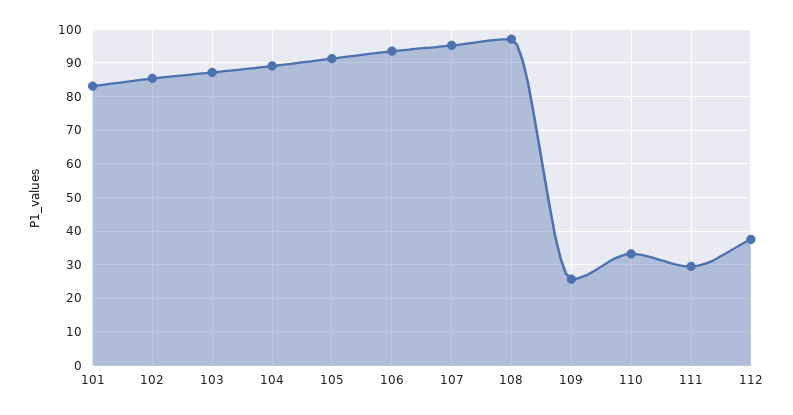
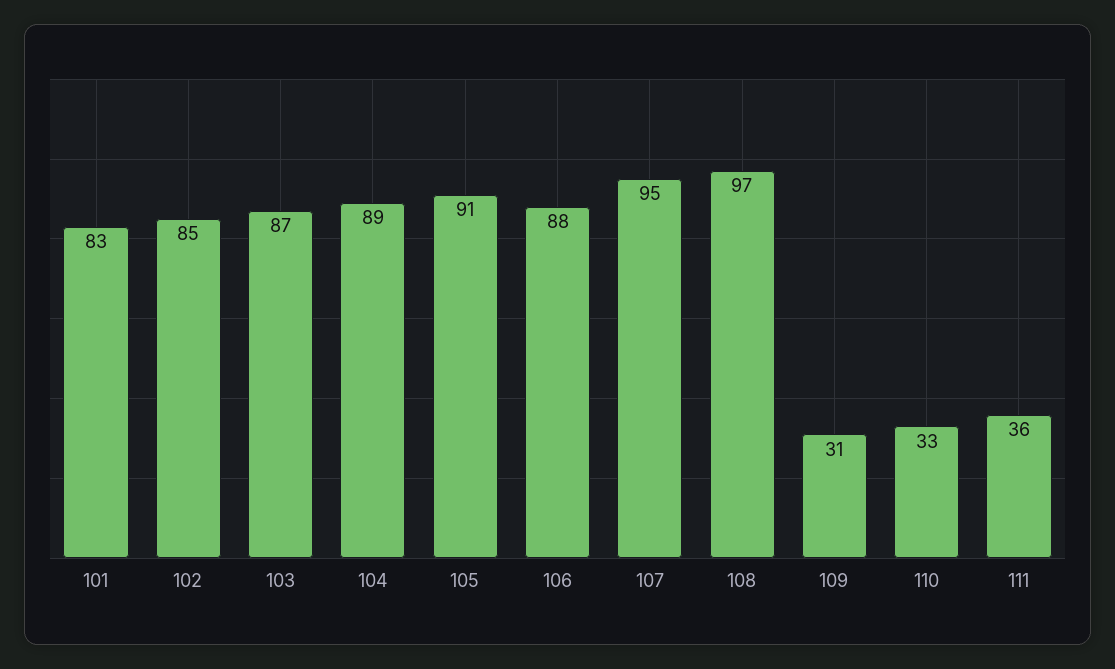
  {
    "101": 83,
    "102": 85,
    "103": 87,
    "104": 89,
    "105": 91,
-   "106": 94,
+   "106": 88,
    "107": 95,
    "108": 97,
-   "109": 26,
+   "109": 31,
    "110": 33,
-   "111": 30,
+   "111": 36
-   "112": 38
  }

